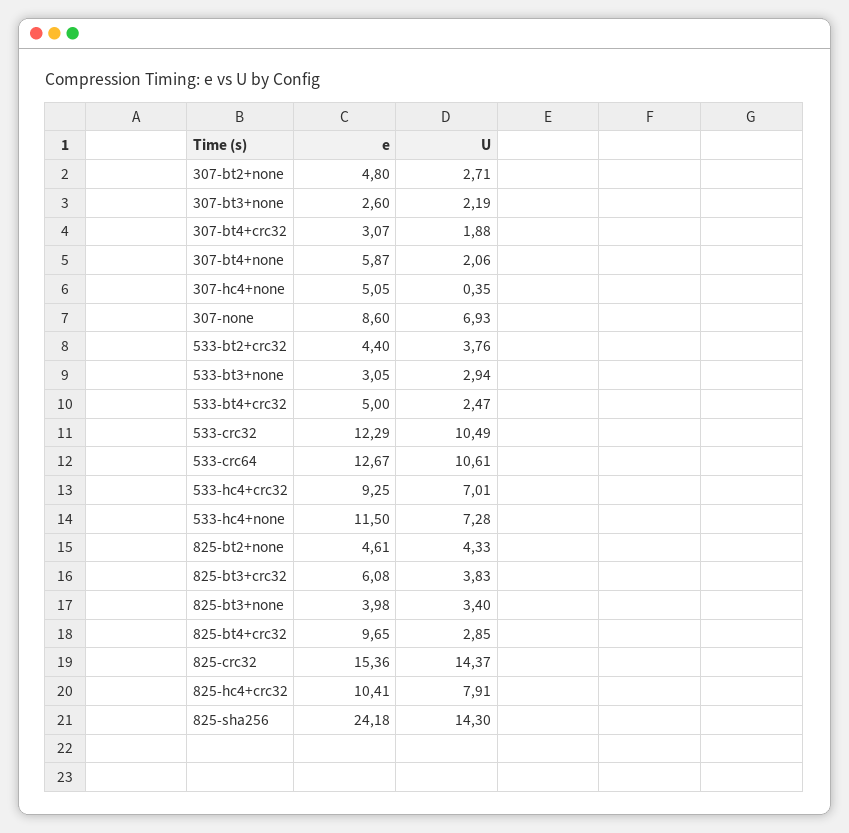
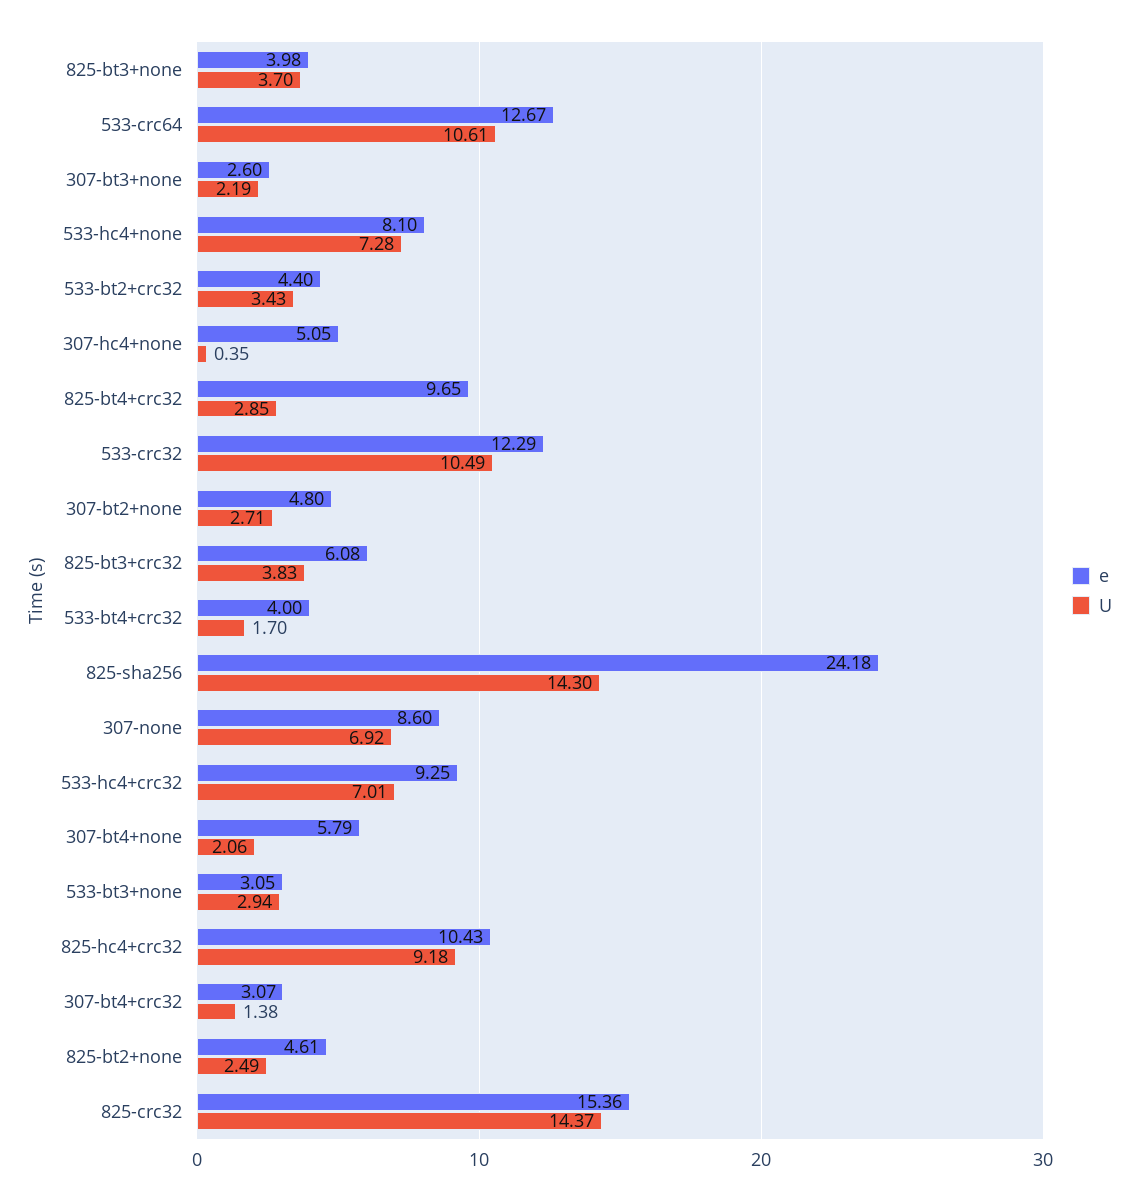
  {
    "e": {
      "307-bt2+none": 4.8,
      "307-bt3+none": 2.6,
      "307-bt4+crc32": 3.07,
-     "307-bt4+none": 5.87,
+     "307-bt4+none": 5.79,
      "307-hc4+none": 5.05,
      "307-none": 8.6,
      "533-bt2+crc32": 4.4,
      "533-bt3+none": 3.05,
-     "533-bt4+crc32": 5,
+     "533-bt4+crc32": 4,
      "533-crc32": 12.29,
      "533-crc64": 12.67,
      "533-hc4+crc32": 9.25,
-     "533-hc4+none": 11.5,
+     "533-hc4+none": 8.1,
      "825-bt2+none": 4.61,
      "825-bt3+crc32": 6.08,
      "825-bt3+none": 3.98,
      "825-bt4+crc32": 9.65,
      "825-crc32": 15.36,
-     "825-hc4+crc32": 10.41,
+     "825-hc4+crc32": 10.43,
      "825-sha256": 24.18
    },
    "U": {
      "307-bt2+none": 2.71,
      "307-bt3+none": 2.19,
-     "307-bt4+crc32": 1.88,
+     "307-bt4+crc32": 1.38,
      "307-bt4+none": 2.06,
      "307-hc4+none": 0.35,
-     "307-none": 6.93,
+     "307-none": 6.92,
-     "533-bt2+crc32": 3.76,
+     "533-bt2+crc32": 3.43,
      "533-bt3+none": 2.94,
-     "533-bt4+crc32": 2.47,
+     "533-bt4+crc32": 1.7,
      "533-crc32": 10.49,
      "533-crc64": 10.61,
      "533-hc4+crc32": 7.01,
      "533-hc4+none": 7.28,
-     "825-bt2+none": 4.33,
+     "825-bt2+none": 2.49,
      "825-bt3+crc32": 3.83,
-     "825-bt3+none": 3.4,
+     "825-bt3+none": 3.7,
      "825-bt4+crc32": 2.85,
      "825-crc32": 14.37,
-     "825-hc4+crc32": 7.91,
+     "825-hc4+crc32": 9.18,
      "825-sha256": 14.3
    }
  }

